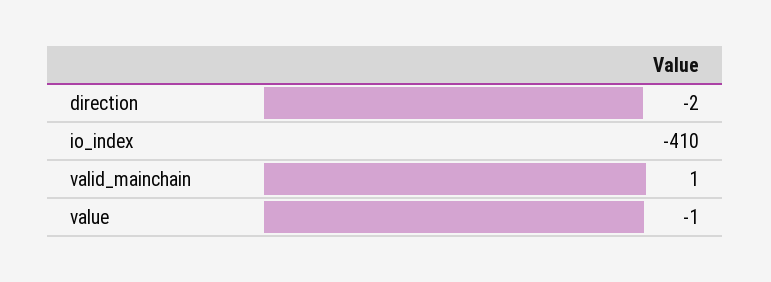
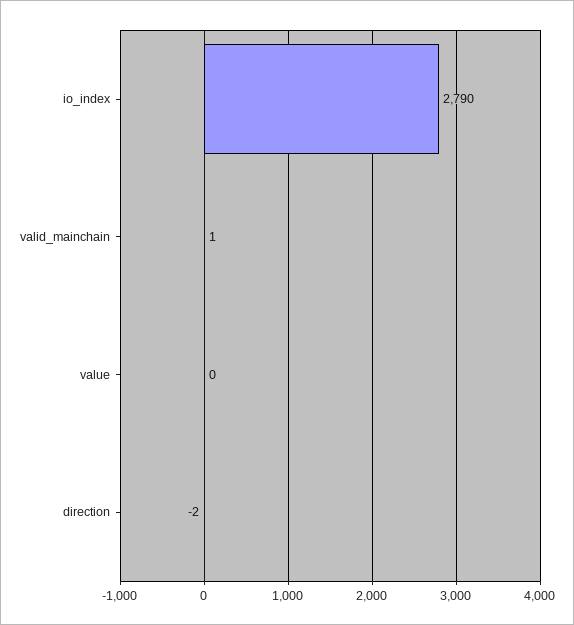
  {
    "direction": -2,
-   "io_index": -410,
+   "io_index": 2790,
    "valid_mainchain": 1,
-   "value": -1
+   "value": 0
  }

